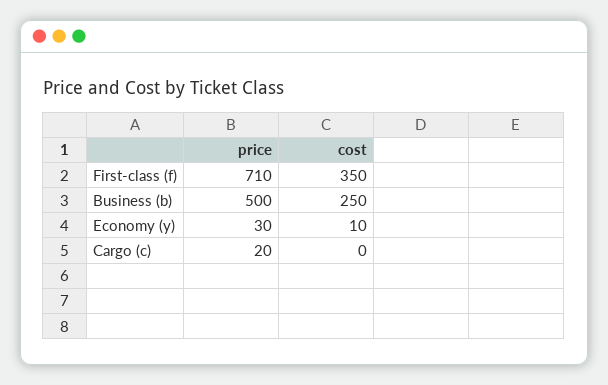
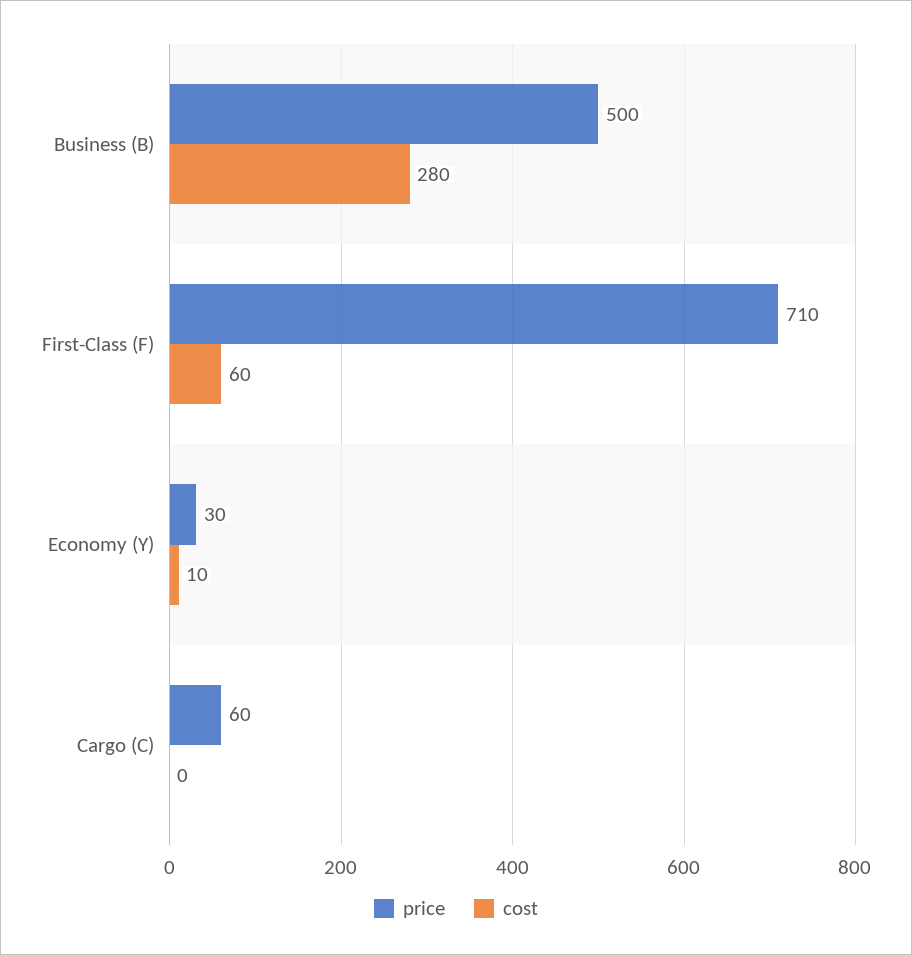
  {
    "price": {
      "First-class (f)": 710,
      "Business (b)": 500,
      "Economy (y)": 30,
-     "Cargo (c)": 20
+     "Cargo (c)": 60
    },
    "cost": {
-     "First-class (f)": 350,
+     "First-class (f)": 60,
-     "Business (b)": 250,
+     "Business (b)": 280,
      "Economy (y)": 10,
      "Cargo (c)": 0
    }
  }

